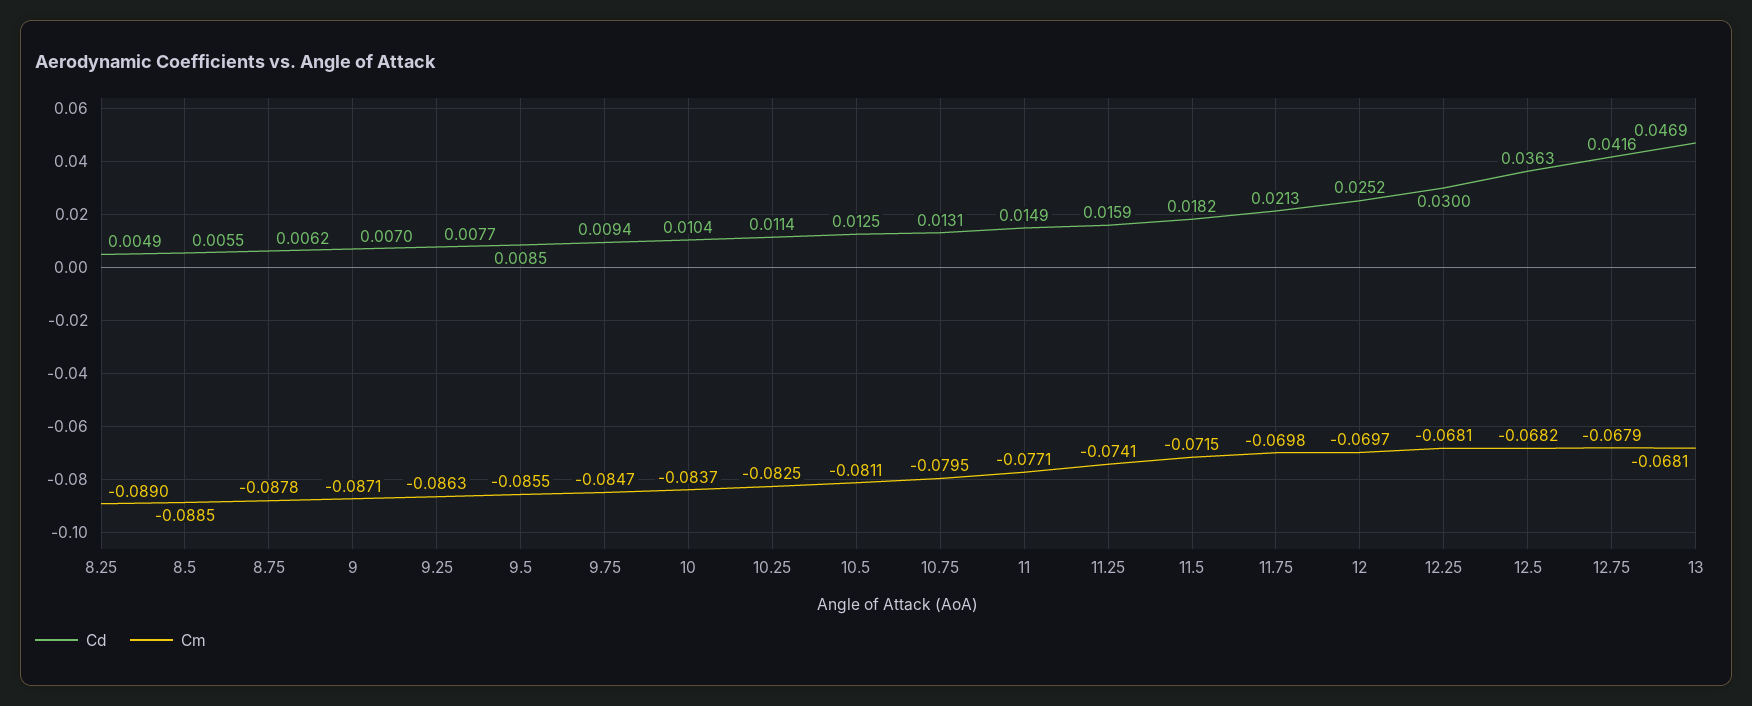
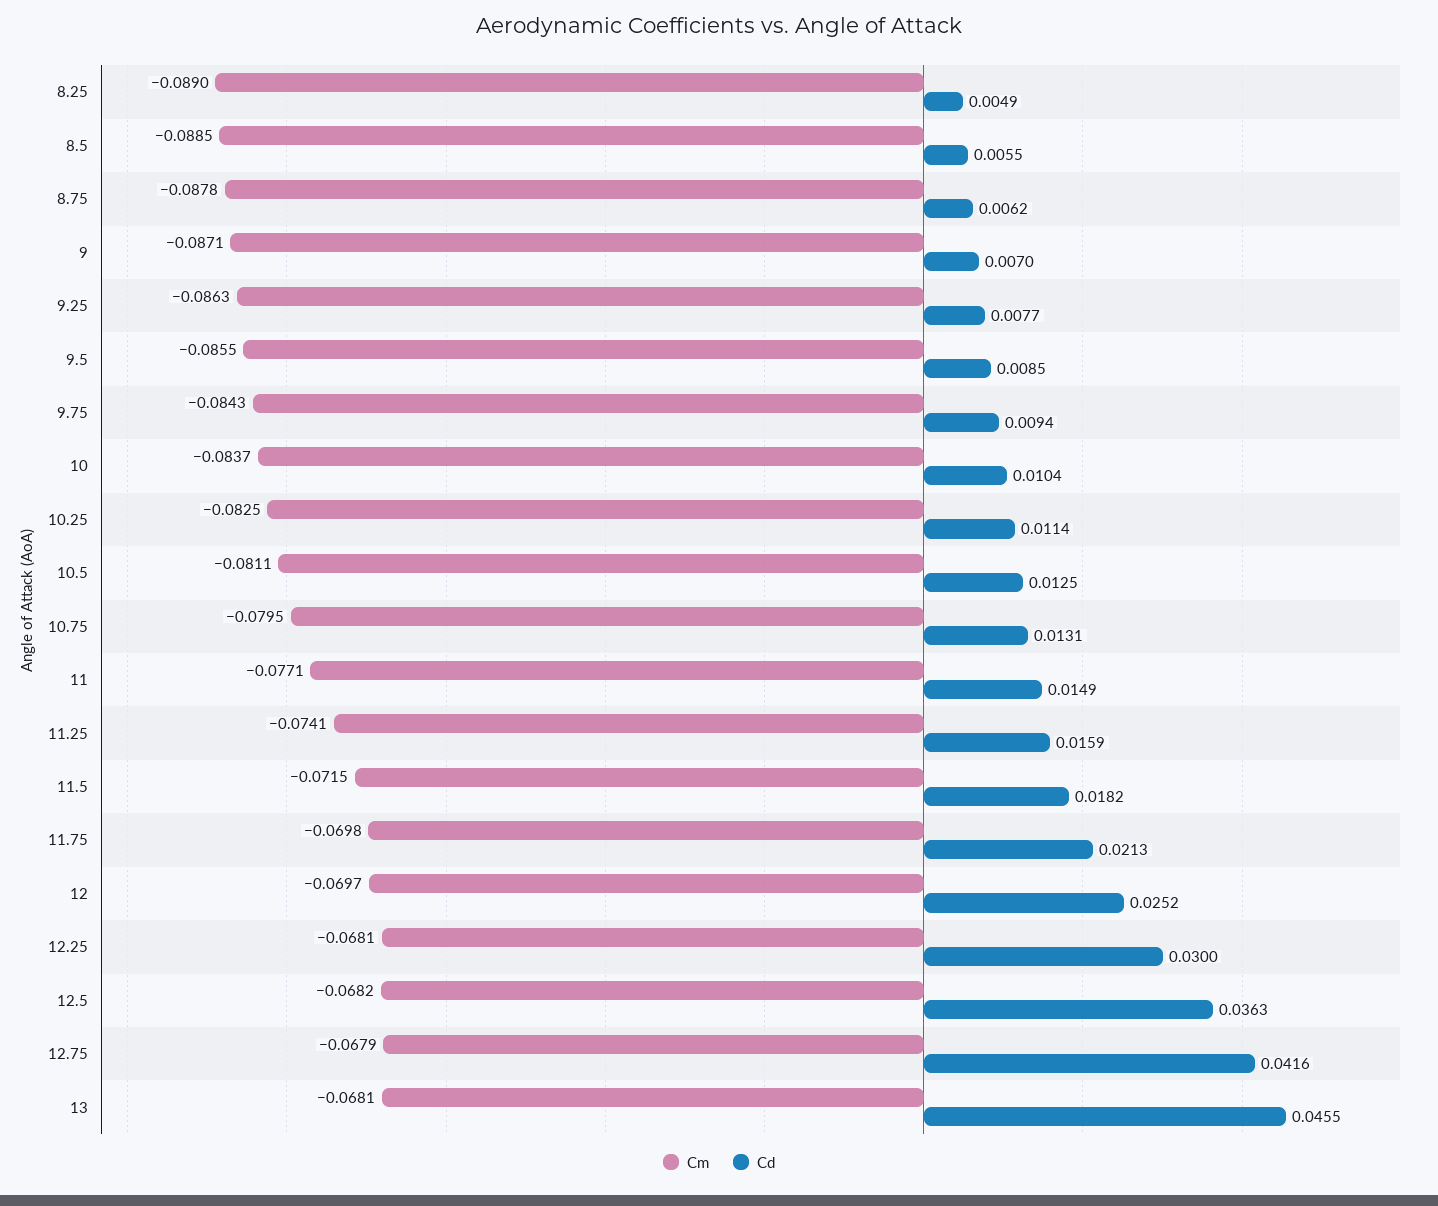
  {
    "Cd": {
      "8.25": 0.0049,
      "8.5": 0.0055,
      "8.75": 0.0062,
      "9": 0.007,
      "9.25": 0.0077,
      "9.5": 0.0085,
      "9.75": 0.0094,
      "10": 0.0104,
      "10.25": 0.0114,
      "10.5": 0.0125,
      "10.75": 0.0131,
      "11": 0.0149,
      "11.25": 0.0159,
      "11.5": 0.0182,
      "11.75": 0.0213,
      "12": 0.0252,
      "12.25": 0.03,
      "12.5": 0.0363,
      "12.75": 0.0416,
-     "13": 0.0469
+     "13": 0.0455
    },
    "Cm": {
      "8.25": -0.089,
      "8.5": -0.0885,
      "8.75": -0.0878,
      "9": -0.0871,
      "9.25": -0.0863,
      "9.5": -0.0855,
-     "9.75": -0.0847,
+     "9.75": -0.0843,
      "10": -0.0837,
      "10.25": -0.0825,
      "10.5": -0.0811,
      "10.75": -0.0795,
      "11": -0.0771,
      "11.25": -0.0741,
      "11.5": -0.0715,
      "11.75": -0.0698,
      "12": -0.0697,
      "12.25": -0.0681,
      "12.5": -0.0682,
      "12.75": -0.0679,
      "13": -0.0681
    }
  }

